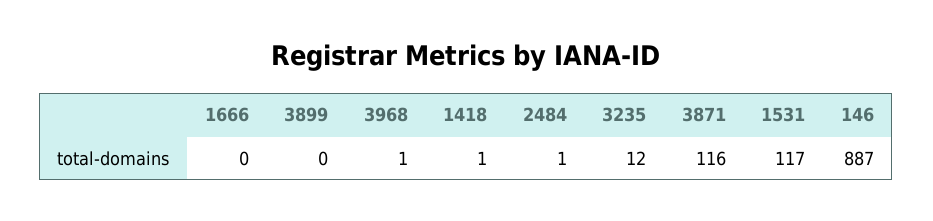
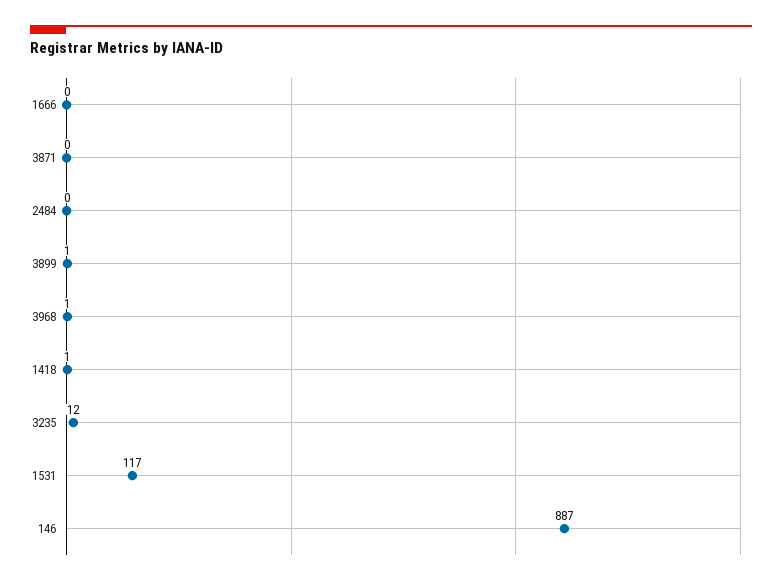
  {
    "1666": 0,
-   "3899": 0,
+   "3899": 1,
    "3968": 1,
    "1418": 1,
-   "2484": 1,
+   "2484": 0,
    "3235": 12,
-   "3871": 116,
+   "3871": 0,
    "1531": 117,
    "146": 887
  }

